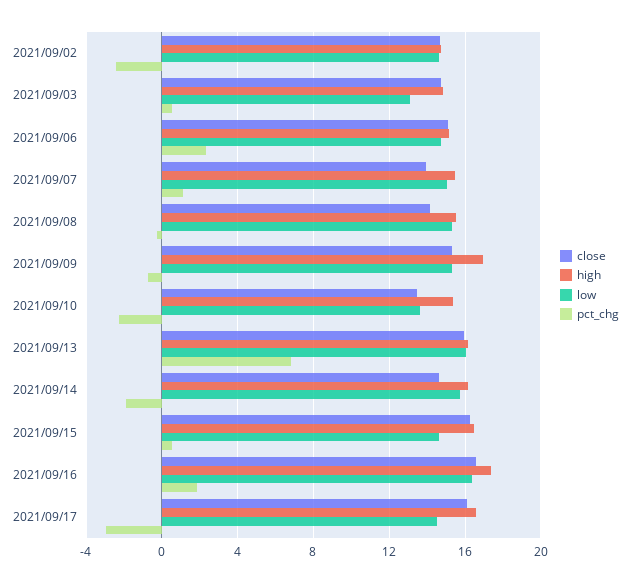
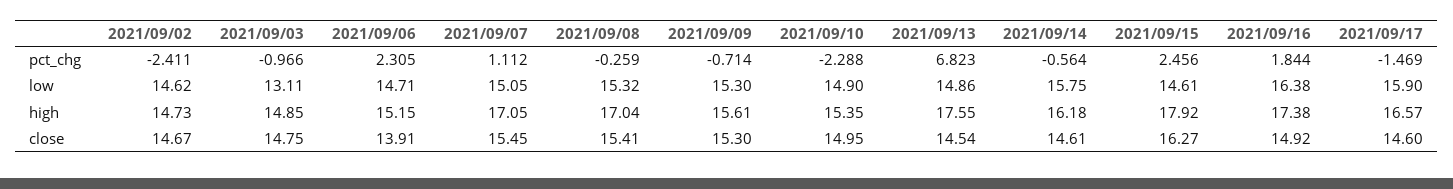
  {
    "close": {
      "2021/09/02": 14.67,
      "2021/09/03": 14.75,
-     "2021/09/06": 15,
+     "2021/09/06": 13.91,
-     "2021/09/07": 14,
+     "2021/09/07": 15.45,
-     "2021/09/08": 14,
+     "2021/09/08": 15.41,
      "2021/09/09": 15.3,
-     "2021/09/10": 13.5,
+     "2021/09/10": 14.95,
-     "2021/09/13": 16,
+     "2021/09/13": 14.54,
      "2021/09/14": 14.61,
      "2021/09/15": 16.27,
-     "2021/09/16": 16.5,
+     "2021/09/16": 14.92,
-     "2021/09/17": 16
+     "2021/09/17": 14.6
    },
    "high": {
      "2021/09/02": 14.73,
      "2021/09/03": 14.85,
      "2021/09/06": 15.15,
-     "2021/09/07": 15.5,
+     "2021/09/07": 17.05,
-     "2021/09/08": 15.5,
+     "2021/09/08": 17.04,
-     "2021/09/09": 17,
+     "2021/09/09": 15.61,
      "2021/09/10": 15.35,
-     "2021/09/13": 16,
+     "2021/09/13": 17.55,
      "2021/09/14": 16.18,
-     "2021/09/15": 16.5,
+     "2021/09/15": 17.92,
      "2021/09/16": 17.38,
      "2021/09/17": 16.57
    },
    "low": {
      "2021/09/02": 14.62,
      "2021/09/03": 13.11,
      "2021/09/06": 14.71,
      "2021/09/07": 15.05,
      "2021/09/08": 15.32,
      "2021/09/09": 15.3,
-     "2021/09/10": 13.5,
+     "2021/09/10": 14.9,
-     "2021/09/13": 16,
+     "2021/09/13": 14.86,
      "2021/09/14": 15.75,
      "2021/09/15": 14.61,
      "2021/09/16": 16.38,
-     "2021/09/17": 14.5
+     "2021/09/17": 15.9
    },
    "pct_chg": {
      "2021/09/02": -2.411,
-     "2021/09/03": 0.5,
+     "2021/09/03": -0.966,
      "2021/09/06": 2.305,
      "2021/09/07": 1.112,
      "2021/09/08": -0.259,
      "2021/09/09": -0.714,
      "2021/09/10": -2.288,
      "2021/09/13": 6.823,
-     "2021/09/14": -2,
+     "2021/09/14": -0.564,
-     "2021/09/15": 0.5,
+     "2021/09/15": 2.456,
      "2021/09/16": 1.844,
-     "2021/09/17": -3
+     "2021/09/17": -1.469
    }
  }

